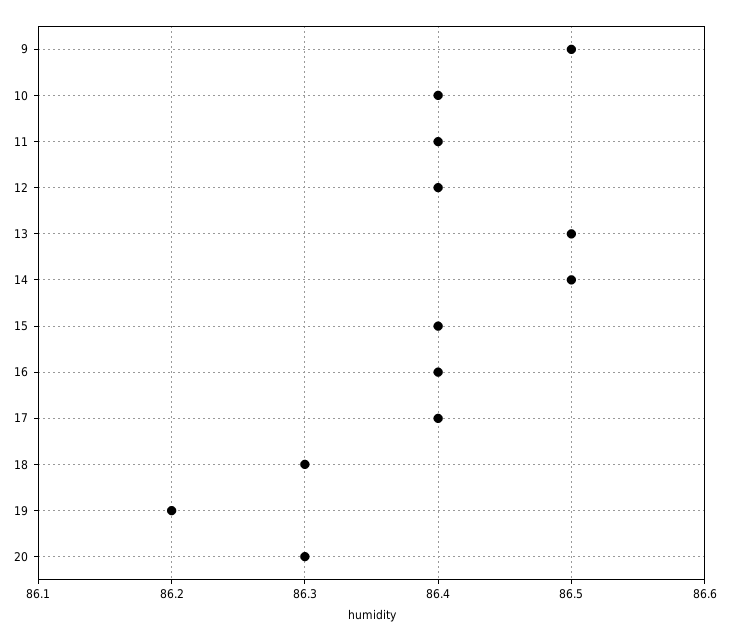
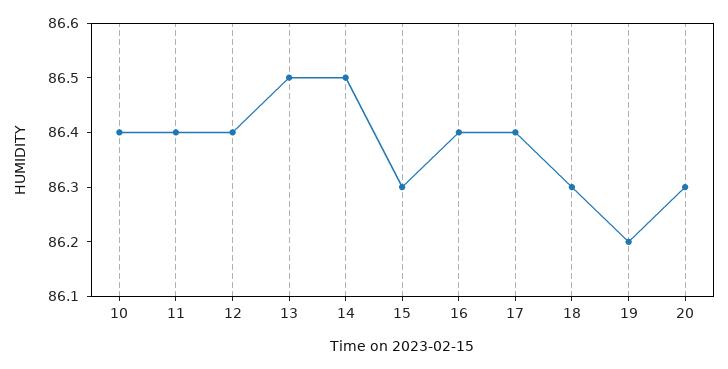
  {
-   "9": 86.5,
    "10": 86.4,
    "11": 86.4,
    "12": 86.4,
    "13": 86.5,
    "14": 86.5,
-   "15": 86.4,
+   "15": 86.3,
    "16": 86.4,
    "17": 86.4,
    "18": 86.3,
    "19": 86.2,
    "20": 86.3
  }

